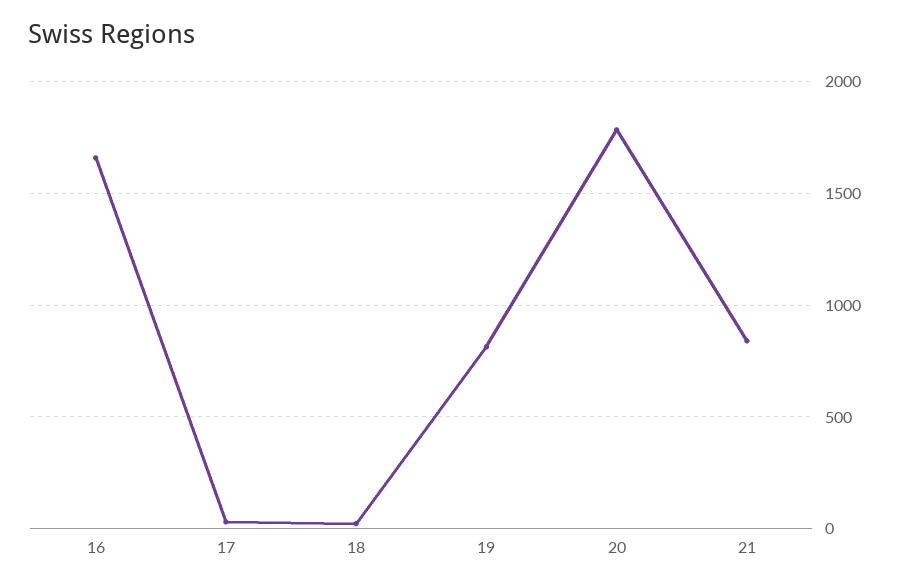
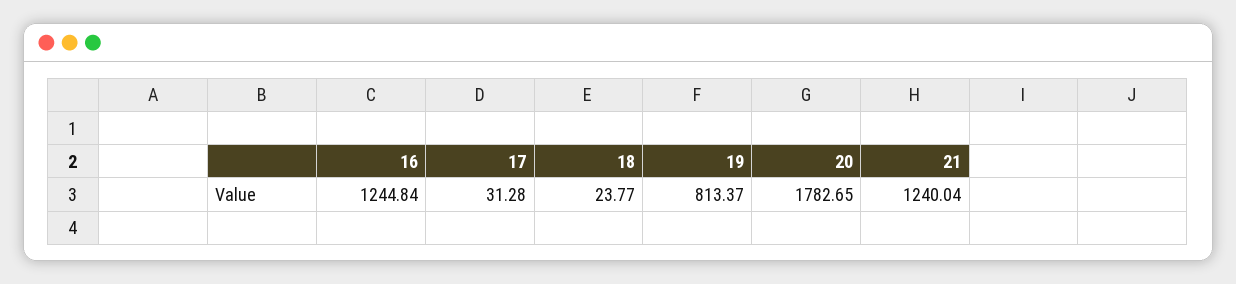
  {
-   "16": 1650,
+   "16": 1244.84,
    "17": 31.28,
    "18": 23.77,
    "19": 813.37,
    "20": 1782.65,
-   "21": 850
+   "21": 1240.04
  }

